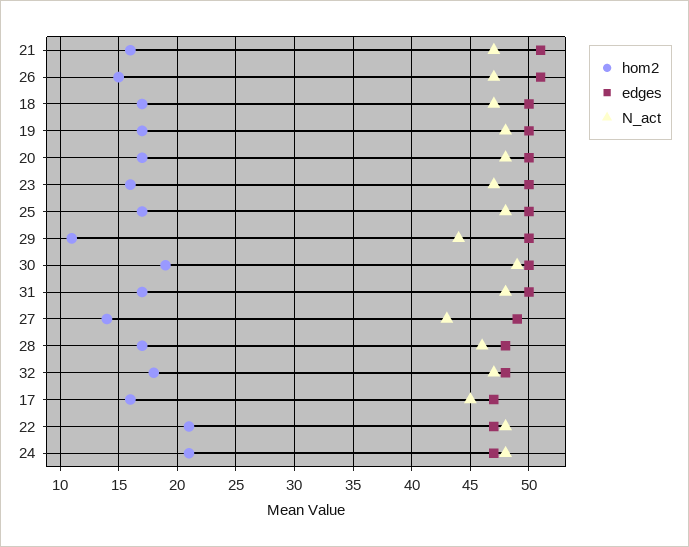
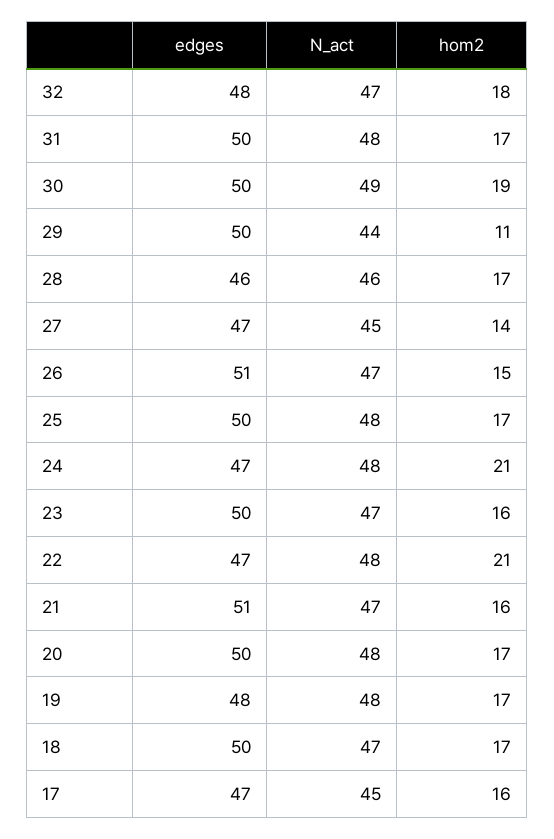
  {
    "hom2": {
      "21": 16,
      "26": 15,
      "18": 17,
      "19": 17,
      "20": 17,
      "23": 16,
      "25": 17,
      "29": 11,
      "30": 19,
      "31": 17,
      "27": 14,
      "28": 17,
      "32": 18,
      "17": 16,
      "22": 21,
      "24": 21
    },
    "edges": {
      "21": 51,
      "26": 51,
      "18": 50,
-     "19": 50,
+     "19": 48,
      "20": 50,
      "23": 50,
      "25": 50,
      "29": 50,
      "30": 50,
      "31": 50,
-     "27": 49,
+     "27": 47,
-     "28": 48,
+     "28": 46,
      "32": 48,
      "17": 47,
      "22": 47,
      "24": 47
    },
    "N_act": {
      "21": 47,
      "26": 47,
      "18": 47,
      "19": 48,
      "20": 48,
      "23": 47,
      "25": 48,
      "29": 44,
      "30": 49,
      "31": 48,
-     "27": 43,
+     "27": 45,
      "28": 46,
      "32": 47,
      "17": 45,
      "22": 48,
      "24": 48
    }
  }

